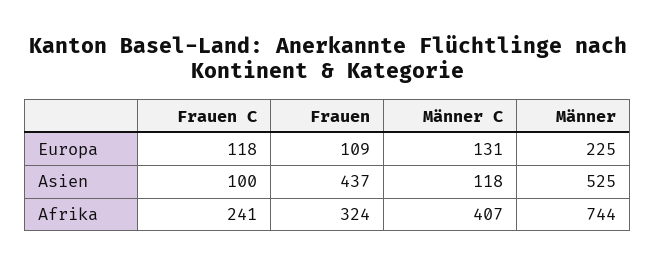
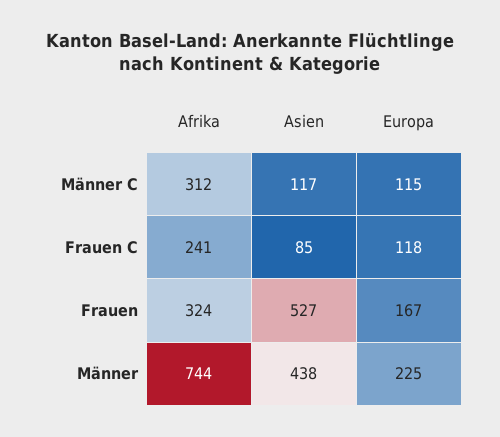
  {
    "Frauen C": {
      "Europa": 118,
-     "Asien": 100,
+     "Asien": 85,
      "Afrika": 241
    },
    "Frauen": {
-     "Europa": 109,
+     "Europa": 167,
-     "Asien": 437,
+     "Asien": 527,
      "Afrika": 324
    },
    "Männer C": {
-     "Europa": 131,
+     "Europa": 115,
-     "Asien": 118,
+     "Asien": 117,
-     "Afrika": 407
+     "Afrika": 312
    },
    "Männer": {
      "Europa": 225,
-     "Asien": 525,
+     "Asien": 438,
      "Afrika": 744
    }
  }

